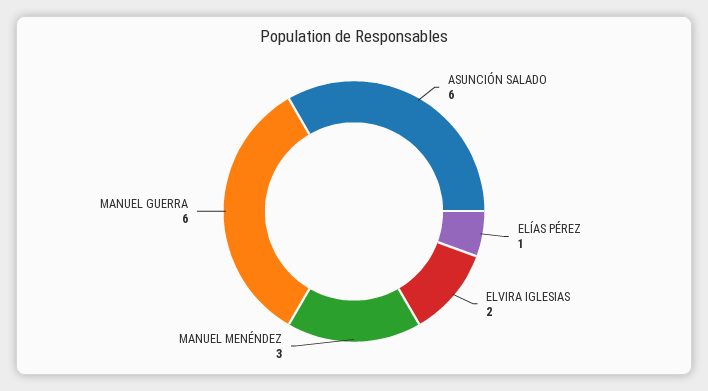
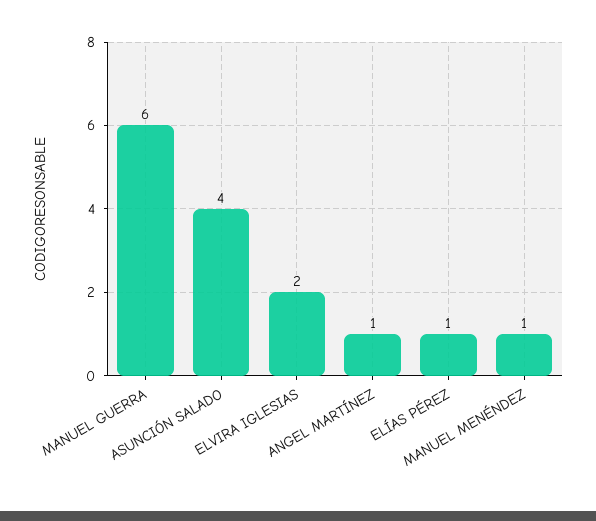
  {
-   "ASUNCIÓN SALADO": 6,
+   "ASUNCIÓN SALADO": 4,
    "ELÍAS PÉREZ": 1,
    "ELVIRA IGLESIAS": 2,
-   "MANUEL MENÉNDEZ": 3,
+   "MANUEL MENÉNDEZ": 1,
-   "MANUEL GUERRA": 6
+   "MANUEL GUERRA": 6,
+   "ANGEL MARTÍNEZ": 1
  }

